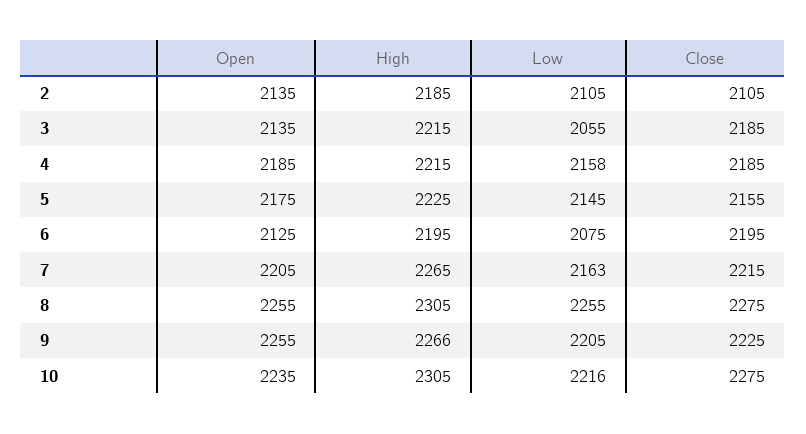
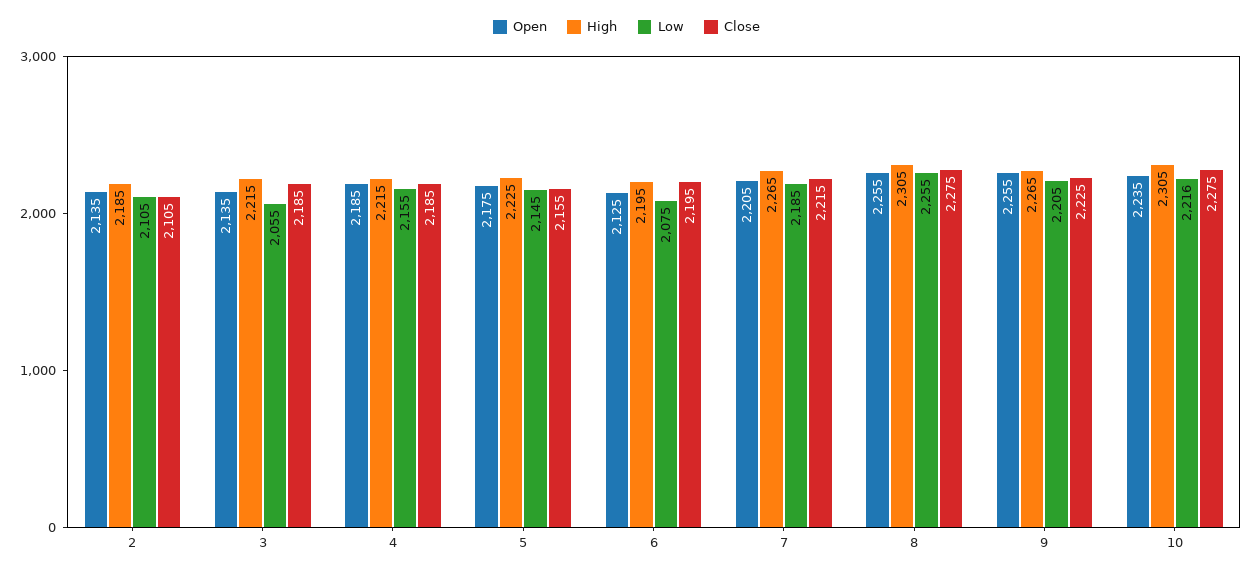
  {
    "Open": {
      "2": 2135,
      "3": 2135,
      "4": 2185,
      "5": 2175,
      "6": 2125,
      "7": 2205,
      "8": 2255,
      "9": 2255,
      "10": 2235
    },
    "High": {
      "2": 2185,
      "3": 2215,
      "4": 2215,
      "5": 2225,
      "6": 2195,
      "7": 2265,
      "8": 2305,
-     "9": 2266,
+     "9": 2265,
      "10": 2305
    },
    "Low": {
      "2": 2105,
      "3": 2055,
-     "4": 2158,
+     "4": 2155,
      "5": 2145,
      "6": 2075,
-     "7": 2163,
+     "7": 2185,
      "8": 2255,
      "9": 2205,
      "10": 2216
    },
    "Close": {
      "2": 2105,
      "3": 2185,
      "4": 2185,
      "5": 2155,
      "6": 2195,
      "7": 2215,
      "8": 2275,
      "9": 2225,
      "10": 2275
    }
  }

